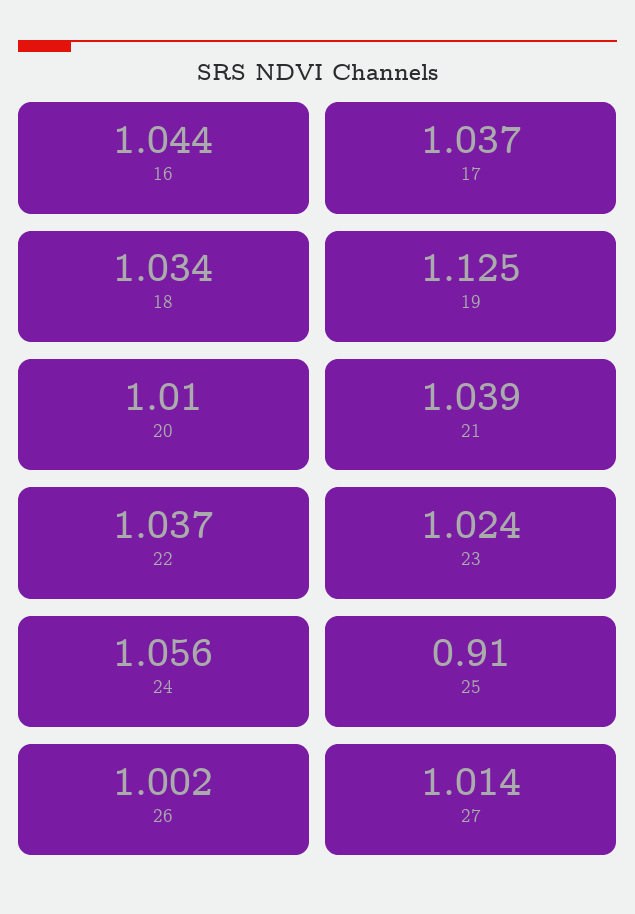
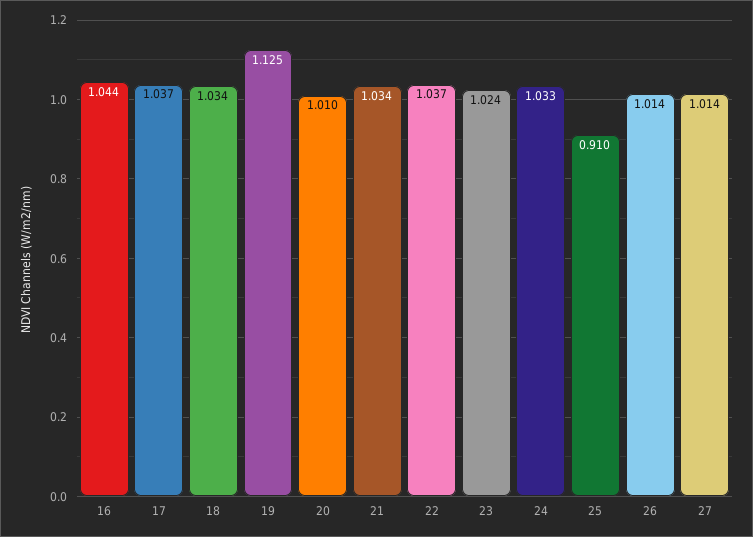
  {
    "16": 1.044,
    "17": 1.037,
    "18": 1.034,
    "19": 1.125,
    "20": 1.01,
-   "21": 1.039,
+   "21": 1.034,
    "22": 1.037,
    "23": 1.024,
-   "24": 1.056,
+   "24": 1.033,
    "25": 0.91,
-   "26": 1.002,
+   "26": 1.014,
    "27": 1.014
  }

